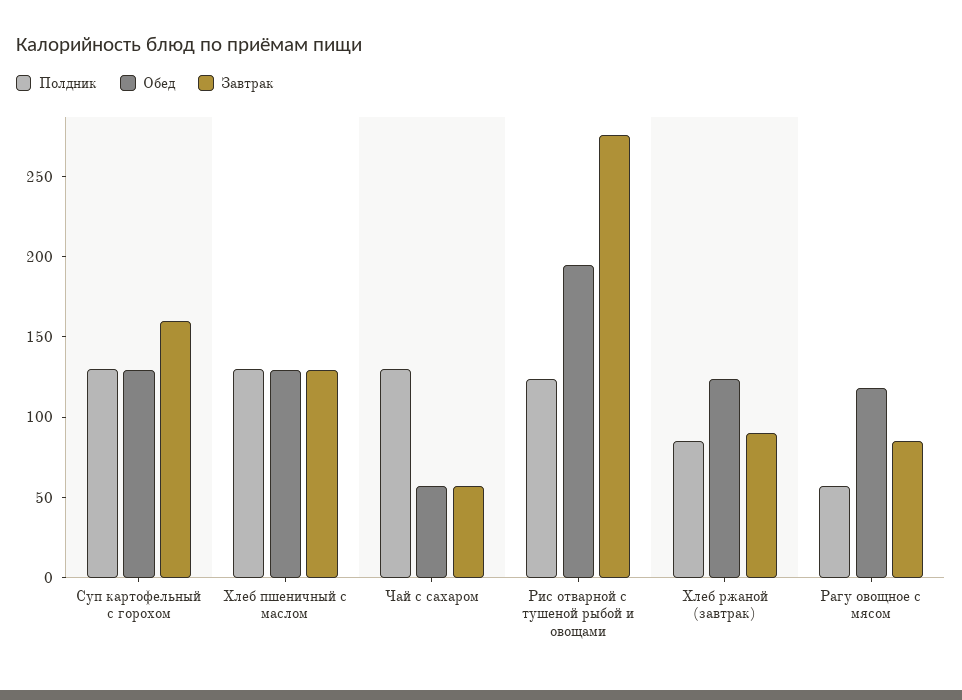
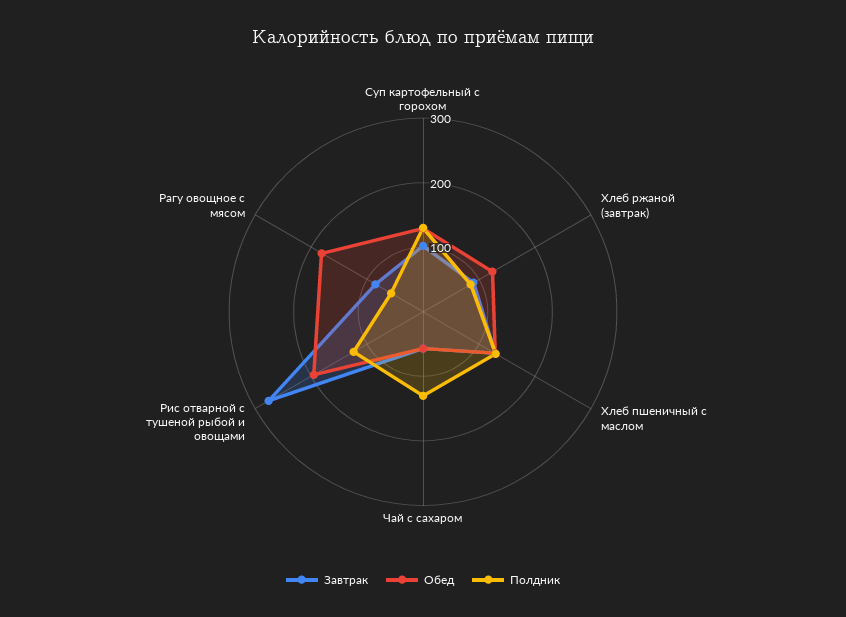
  {
    "Полдник": {
      "Суп картофельный с горохом": 130,
      "Хлеб пшеничный с маслом": 130,
      "Чай с сахаром": 130,
      "Рис отварной с тушеной рыбой и овощами": 120,
      "Хлеб ржаной (завтрак)": 90,
      "Рагу овощное с мясом": 60
    },
    "Обед": {
      "Суп картофельный с горохом": 130,
      "Хлеб пшеничный с маслом": 130,
      "Чай с сахаром": 60,
      "Рис отварной с тушеной рыбой и овощами": 200,
      "Хлеб ржаной (завтрак)": 120,
-     "Рагу овощное с мясом": 120
+     "Рагу овощное с мясом": 180
    },
    "Завтрак": {
-     "Суп картофельный с горохом": 160,
+     "Суп картофельный с горохом": 100,
      "Хлеб пшеничный с маслом": 130,
      "Чай с сахаром": 60,
      "Рис отварной с тушеной рыбой и овощами": 280,
      "Хлеб ржаной (завтрак)": 90,
      "Рагу овощное с мясом": 90
    }
  }

